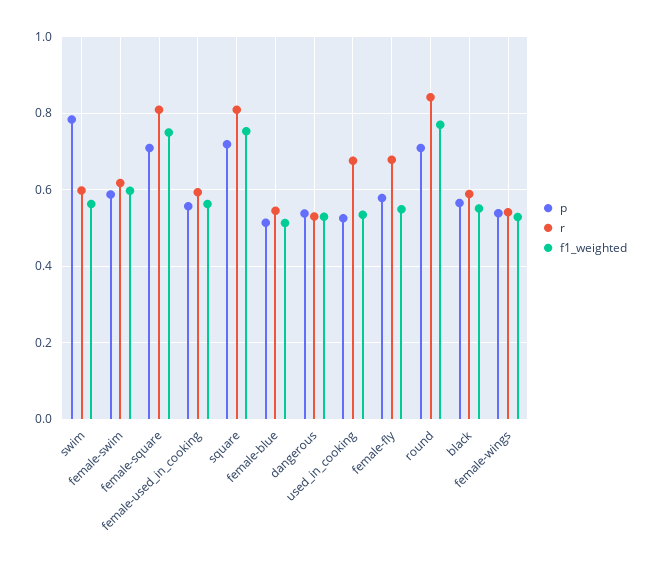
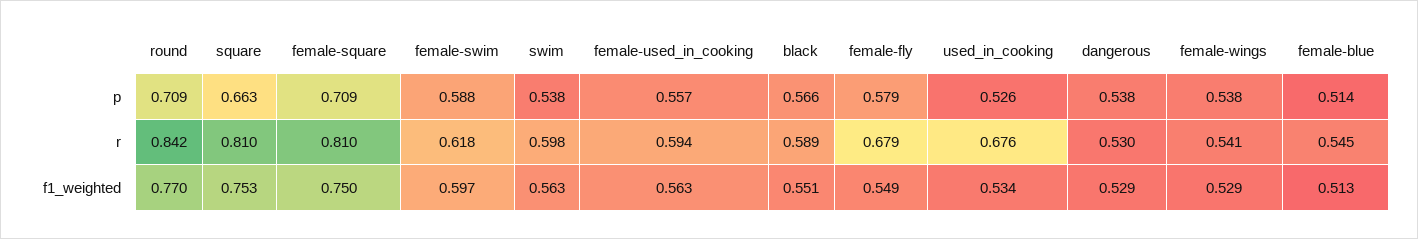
  {
    "p": {
-     "swim": 0.78,
+     "swim": 0.538,
      "female-swim": 0.588,
      "female-square": 0.709,
      "female-used_in_cooking": 0.557,
-     "square": 0.72,
+     "square": 0.663,
      "female-blue": 0.514,
      "dangerous": 0.538,
      "used_in_cooking": 0.526,
      "female-fly": 0.579,
      "round": 0.709,
      "black": 0.566,
      "female-wings": 0.538
    },
    "r": {
      "swim": 0.598,
      "female-swim": 0.618,
      "female-square": 0.81,
      "female-used_in_cooking": 0.594,
      "square": 0.81,
      "female-blue": 0.545,
      "dangerous": 0.53,
      "used_in_cooking": 0.676,
      "female-fly": 0.679,
      "round": 0.842,
      "black": 0.589,
      "female-wings": 0.541
    },
    "f1_weighted": {
      "swim": 0.563,
      "female-swim": 0.597,
      "female-square": 0.75,
      "female-used_in_cooking": 0.563,
      "square": 0.753,
      "female-blue": 0.513,
      "dangerous": 0.529,
      "used_in_cooking": 0.534,
      "female-fly": 0.549,
      "round": 0.77,
      "black": 0.551,
      "female-wings": 0.529
    }
  }

